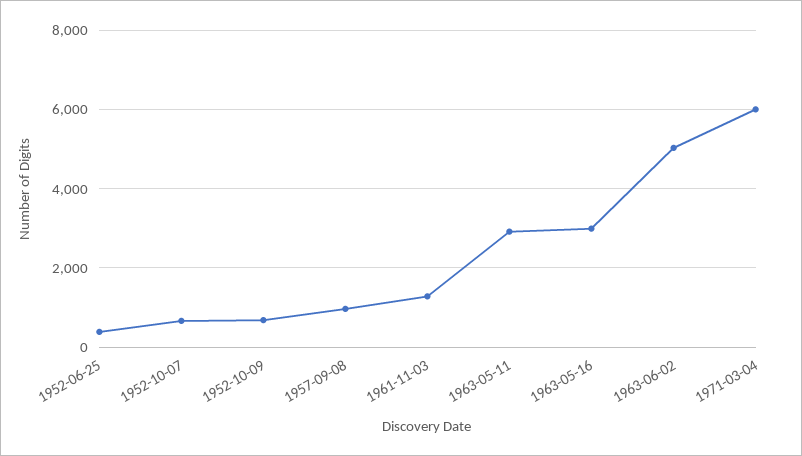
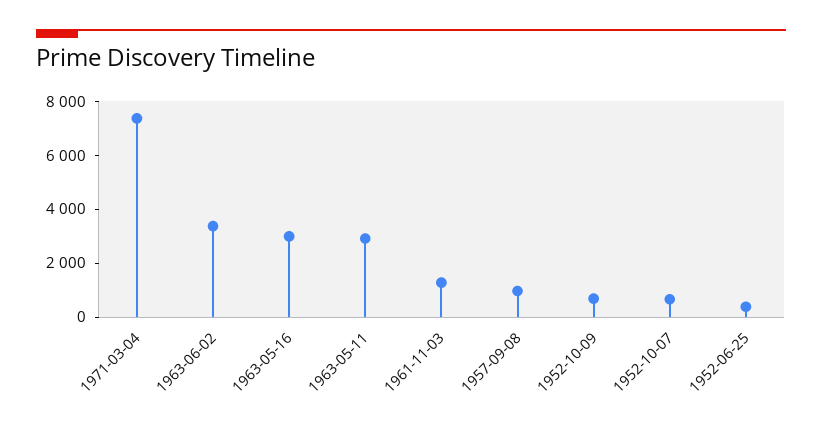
  {
    "1952-06-25": 400,
    "1952-10-07": 600,
    "1952-10-09": 600,
    "1957-09-08": 1000,
    "1961-11-03": 1200,
    "1963-05-11": 3000,
    "1963-05-16": 3000,
-   "1963-06-02": 5000,
+   "1963-06-02": 3500,
-   "1971-03-04": 6000
+   "1971-03-04": 7500
  }

